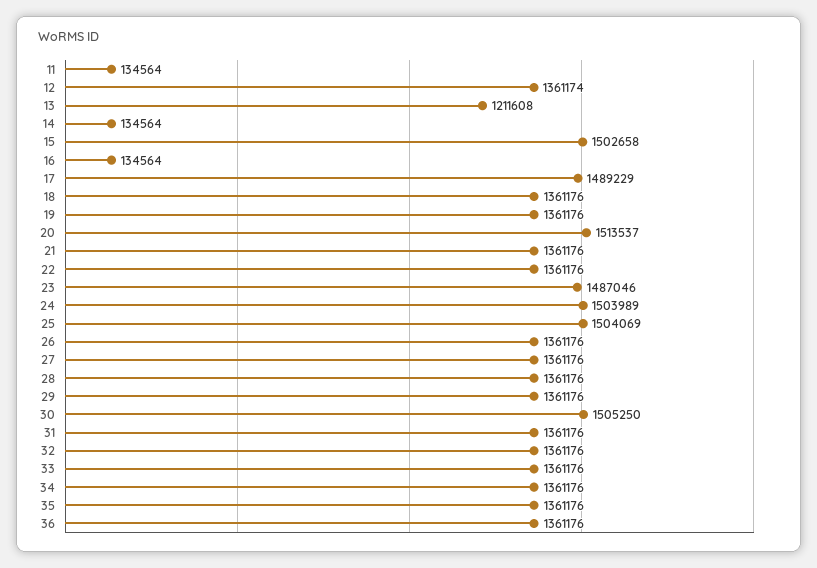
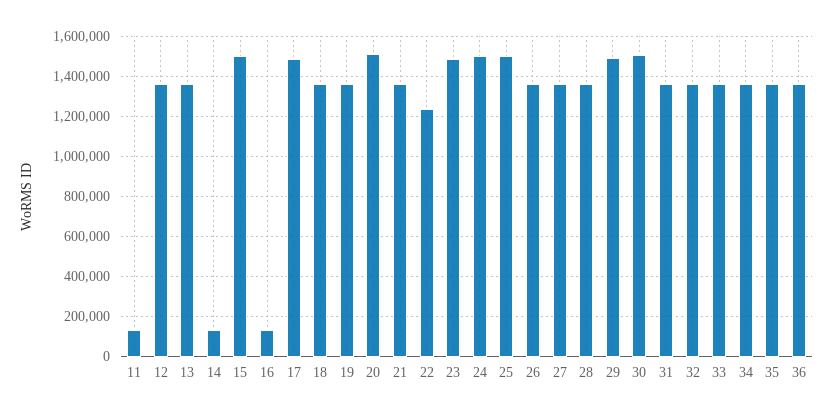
  {
    "11": 134564,
    "12": 1361174,
-   "13": 1211608,
+   "13": 1350000,
    "14": 134564,
    "15": 1502658,
    "16": 134564,
    "17": 1489229,
    "18": 1361176,
    "19": 1361176,
    "20": 1513537,
    "21": 1361176,
-   "22": 1361176,
+   "22": 1250000,
    "23": 1487046,
    "24": 1503989,
    "25": 1504069,
    "26": 1361176,
    "27": 1361176,
    "28": 1361176,
-   "29": 1361176,
+   "29": 1500000,
    "30": 1505250,
    "31": 1361176,
    "32": 1361176,
    "33": 1361176,
    "34": 1361176,
    "35": 1361176,
    "36": 1361176
  }

